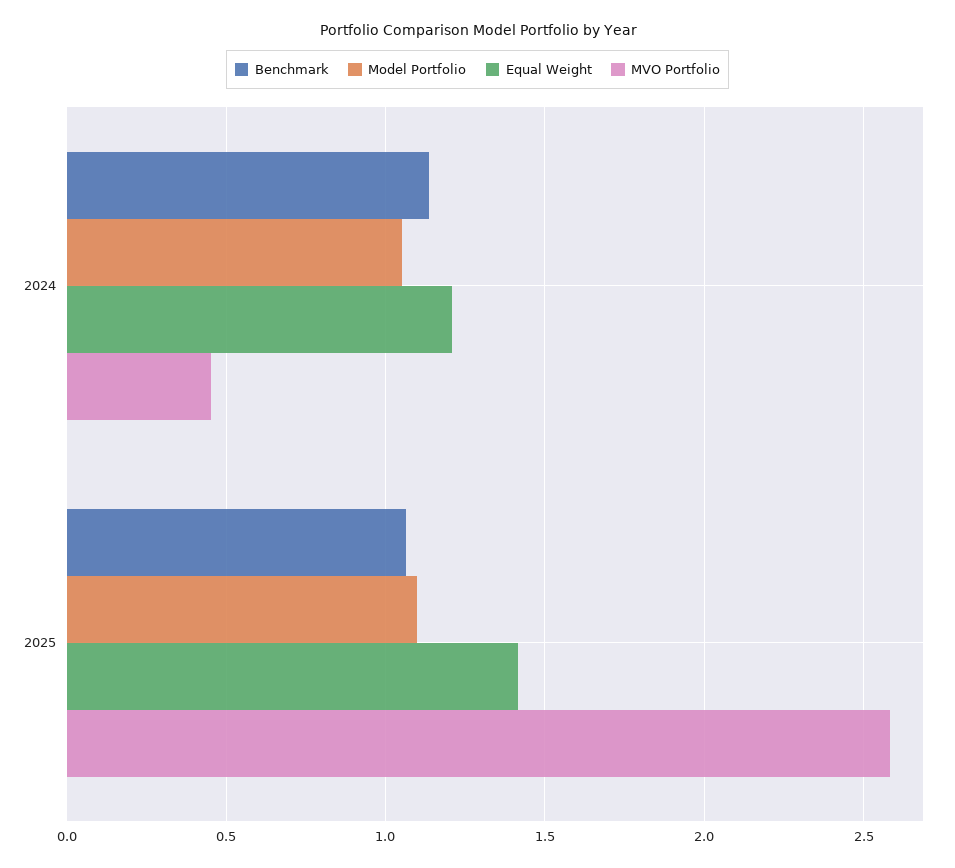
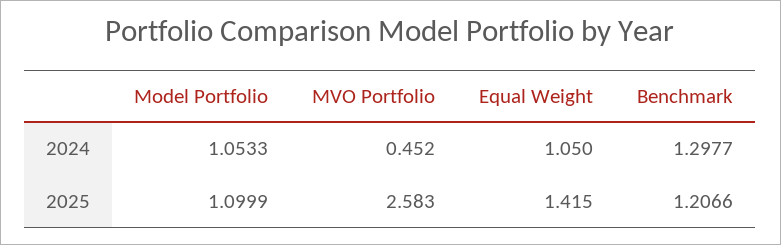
  {
    "Benchmark": {
-     "2024": 1.15,
+     "2024": 1.2977,
-     "2025": 1.05
+     "2025": 1.2066
    },
    "Model Portfolio": {
      "2024": 1.0533,
      "2025": 1.0999
    },
    "Equal Weight": {
-     "2024": 1.2,
+     "2024": 1.05,
      "2025": 1.415
    },
    "MVO Portfolio": {
      "2024": 0.452,
      "2025": 2.583
    }
  }

